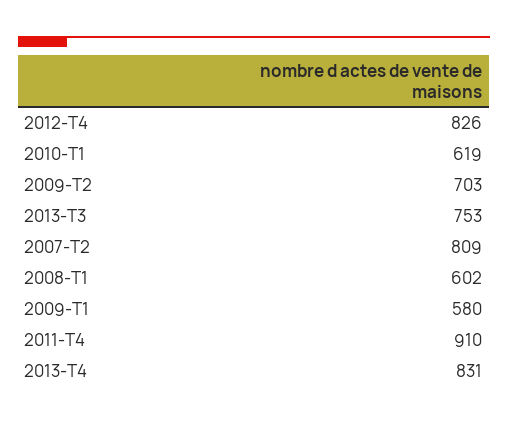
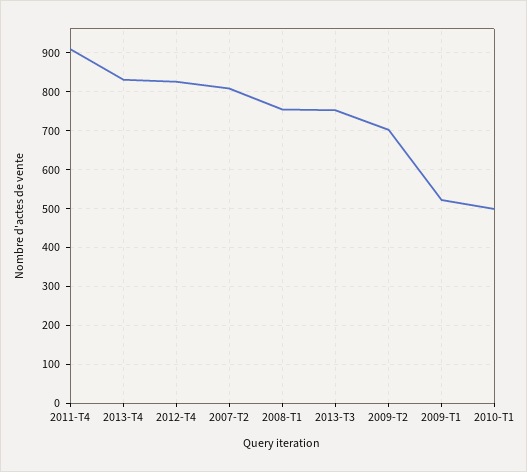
  {
    "2012-T4": 826,
-   "2010-T1": 619,
+   "2010-T1": 500,
    "2009-T2": 703,
    "2013-T3": 753,
    "2007-T2": 809,
-   "2008-T1": 602,
+   "2008-T1": 760,
-   "2009-T1": 580,
+   "2009-T1": 520,
    "2011-T4": 910,
    "2013-T4": 831
  }

